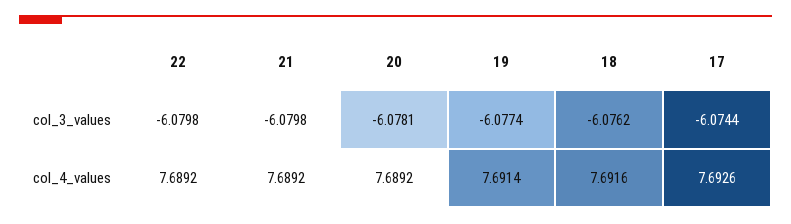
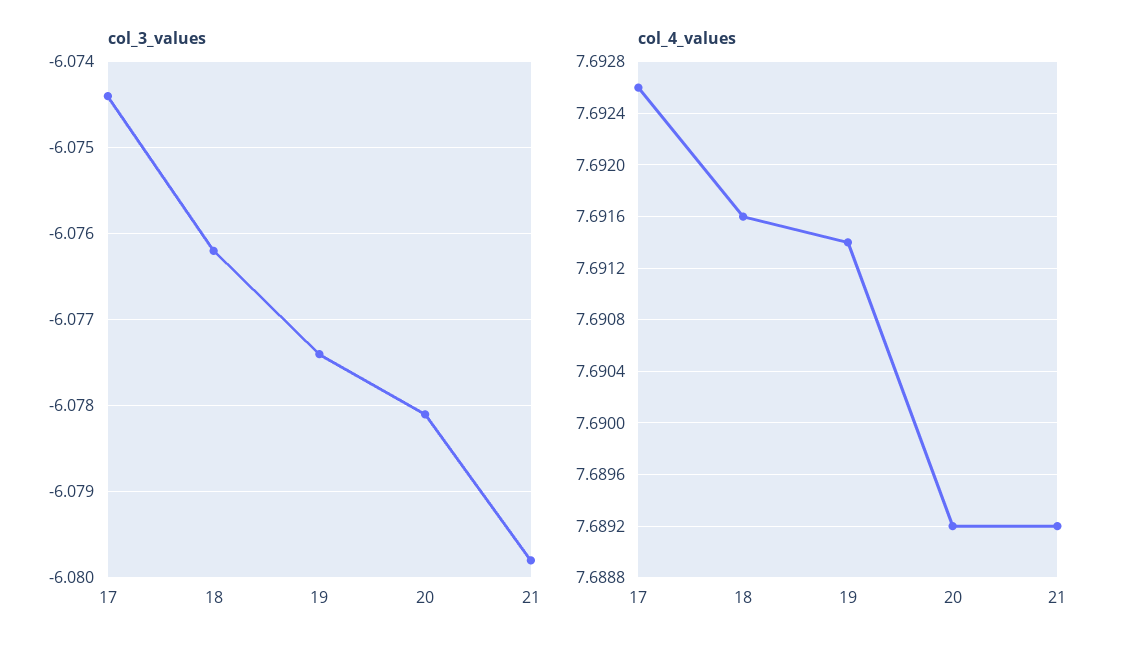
  {
    "col_3_values": {
-     "22": -6.0798,
      "21": -6.0798,
      "20": -6.0781,
      "19": -6.0774,
      "18": -6.0762,
      "17": -6.0744
    },
    "col_4_values": {
-     "22": 7.6892,
      "21": 7.6892,
      "20": 7.6892,
      "19": 7.6914,
      "18": 7.6916,
      "17": 7.6926
    }
  }

